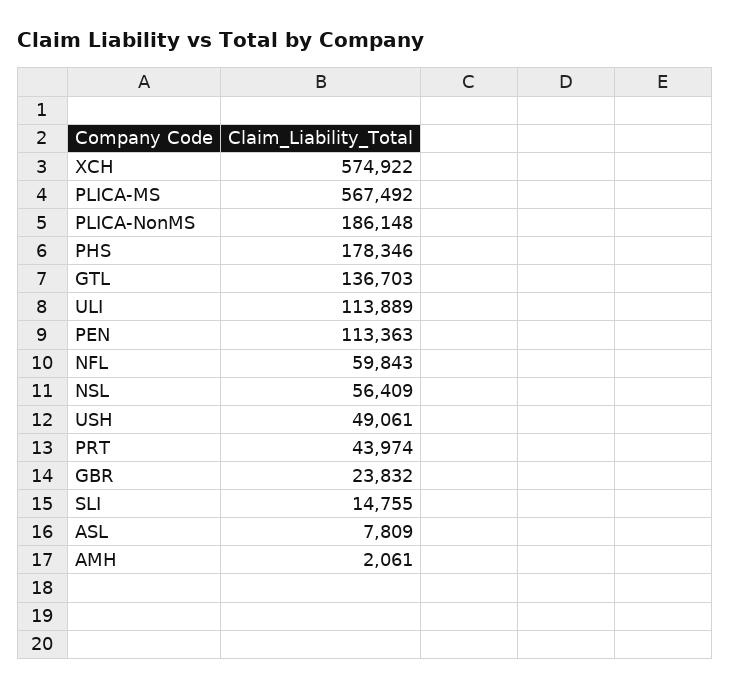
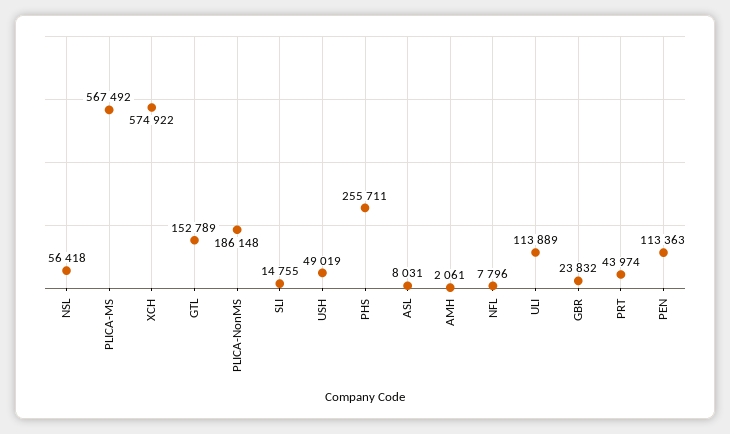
  {
    "XCH": 574922,
    "PLICA-MS": 567492,
    "PLICA-NonMS": 186148,
-   "PHS": 178346,
+   "PHS": 255711,
-   "GTL": 136703,
+   "GTL": 152789,
    "ULI": 113889,
    "PEN": 113363,
-   "NFL": 59843,
+   "NFL": 7796,
-   "NSL": 56409,
+   "NSL": 56418,
-   "USH": 49061,
+   "USH": 49019,
    "PRT": 43974,
    "GBR": 23832,
    "SLI": 14755,
-   "ASL": 7809,
+   "ASL": 8031,
    "AMH": 2061
  }

